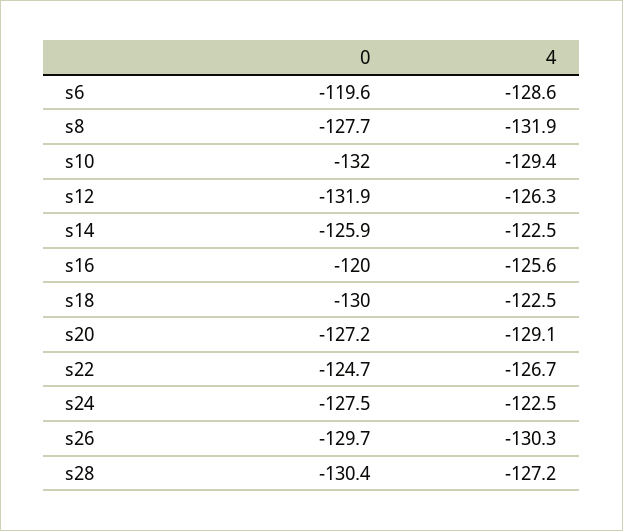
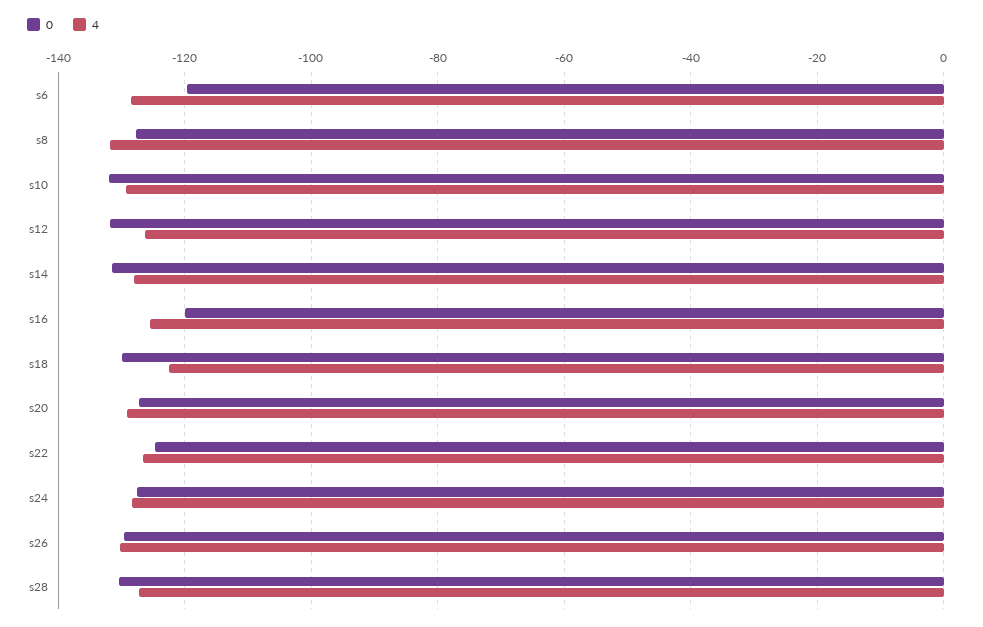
  {
    "0": {
      "s6": -119.6,
      "s8": -127.7,
      "s10": -132,
      "s12": -131.9,
-     "s14": -125.9,
+     "s14": -132,
      "s16": -120,
      "s18": -130,
      "s20": -127.2,
      "s22": -124.7,
      "s24": -127.5,
      "s26": -129.7,
      "s28": -130.4
    },
    "4": {
      "s6": -128.6,
      "s8": -131.9,
      "s10": -129.4,
      "s12": -126.3,
-     "s14": -122.5,
+     "s14": -128,
      "s16": -125.6,
      "s18": -122.5,
      "s20": -129.1,
      "s22": -126.7,
-     "s24": -122.5,
+     "s24": -128,
      "s26": -130.3,
      "s28": -127.2
    }
  }

